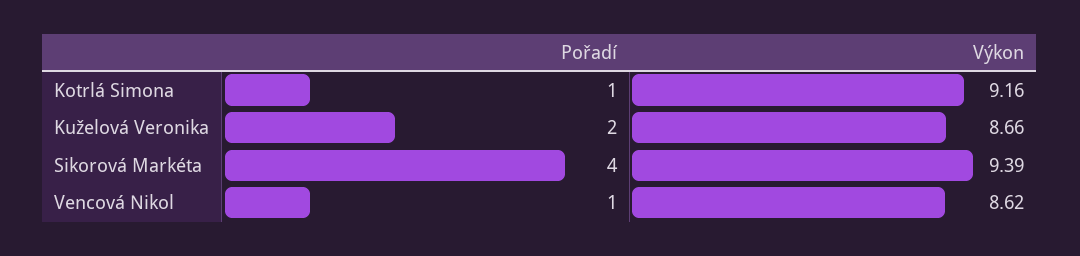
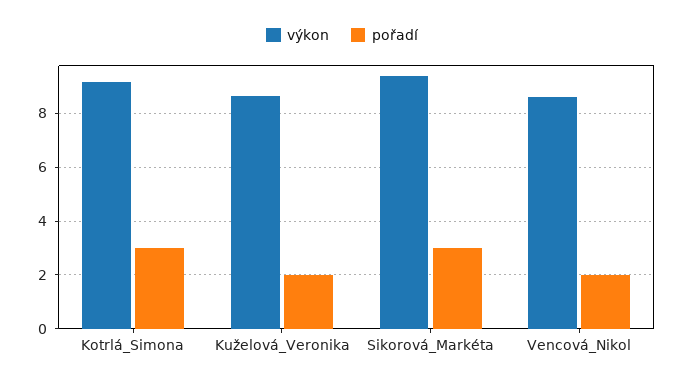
  {
    "Pořadí": {
-     "Kotrlá Simona": 1,
+     "Kotrlá Simona": 3,
      "Kuželová Veronika": 2,
-     "Sikorová Markéta": 4,
+     "Sikorová Markéta": 3,
-     "Vencová Nikol": 1
+     "Vencová Nikol": 2
    },
    "Výkon": {
      "Kotrlá Simona": 9.16,
      "Kuželová Veronika": 8.66,
      "Sikorová Markéta": 9.39,
      "Vencová Nikol": 8.62
    }
  }

